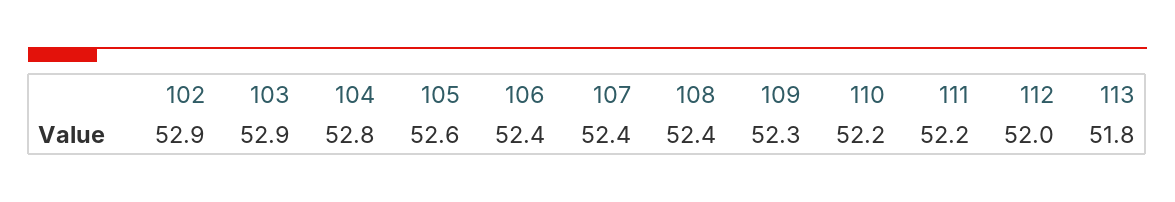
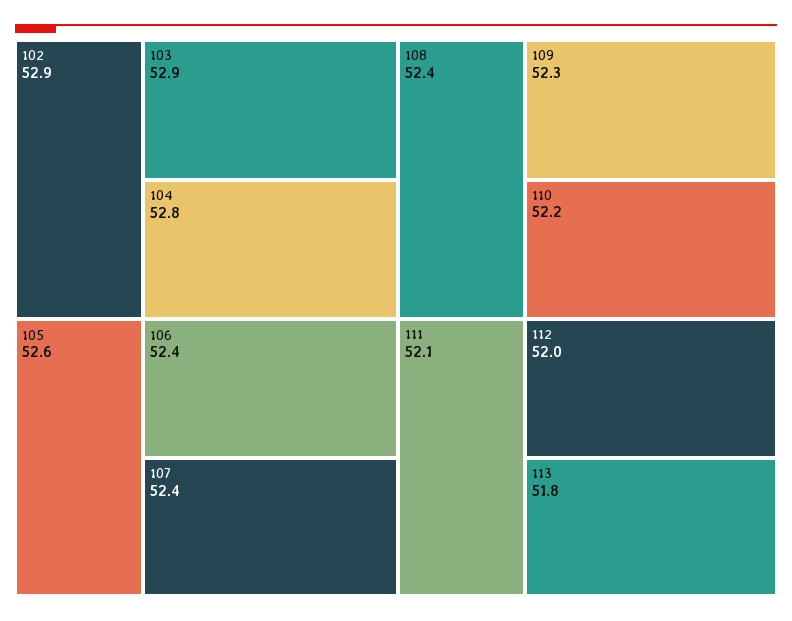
  {
    "102": 52.9,
    "103": 52.9,
    "104": 52.8,
    "105": 52.6,
    "106": 52.4,
    "107": 52.4,
    "108": 52.4,
    "109": 52.3,
    "110": 52.2,
-   "111": 52.2,
+   "111": 52.1,
    "112": 52,
    "113": 51.8
  }

